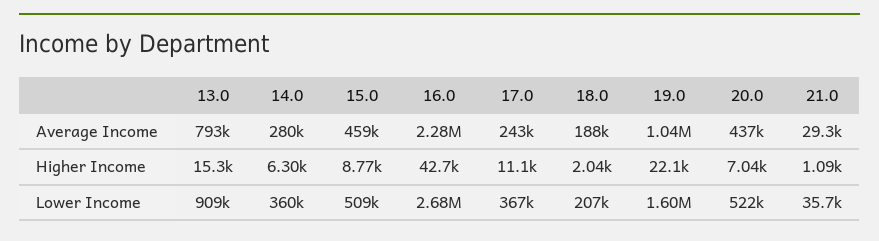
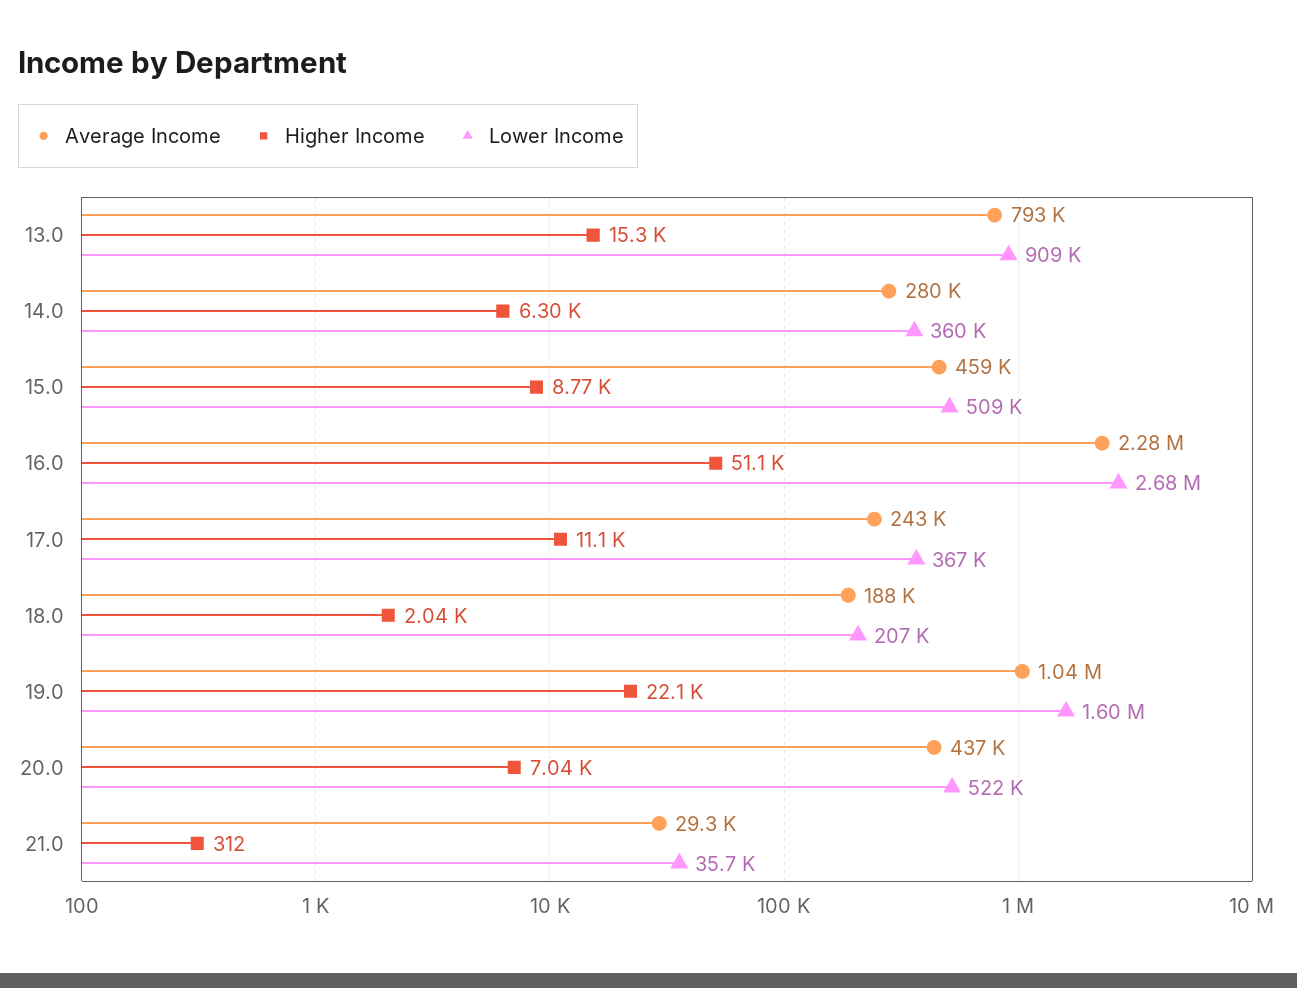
  {
    "Average Income": {
      "13.0": 793000,
      "14.0": 280000,
      "15.0": 459000,
      "16.0": 2280000,
      "17.0": 243000,
      "18.0": 188000,
      "19.0": 1040000,
      "20.0": 437000,
      "21.0": 29300
    },
    "Higher Income": {
      "13.0": 15300,
      "14.0": 6300,
      "15.0": 8770,
-     "16.0": 42700,
+     "16.0": 51100,
      "17.0": 11100,
      "18.0": 2040,
      "19.0": 22100,
      "20.0": 7040,
-     "21.0": 1090
+     "21.0": 312
    },
    "Lower Income": {
      "13.0": 909000,
      "14.0": 360000,
      "15.0": 509000,
      "16.0": 2680000,
      "17.0": 367000,
      "18.0": 207000,
      "19.0": 1600000,
      "20.0": 522000,
      "21.0": 35700
    }
  }

